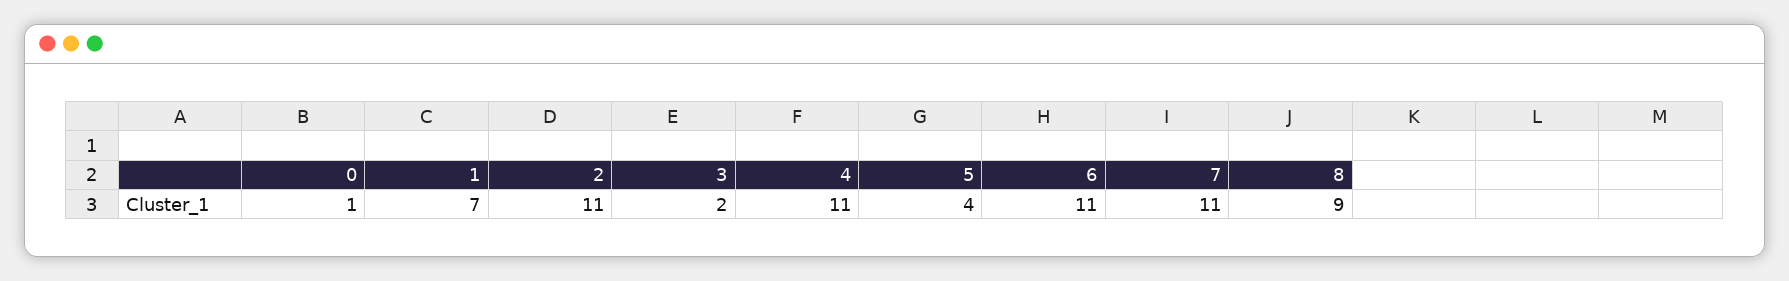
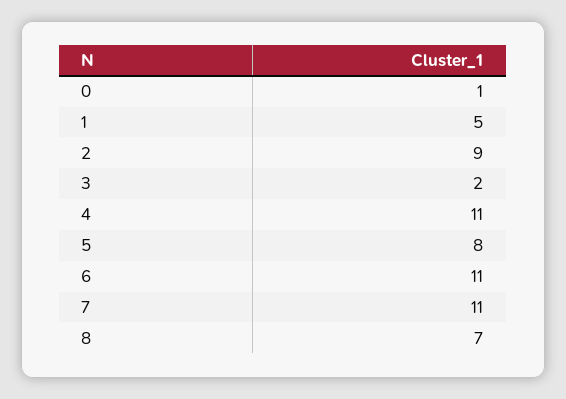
  {
    "0": 1,
-   "1": 7,
+   "1": 5,
-   "2": 11,
+   "2": 9,
    "3": 2,
    "4": 11,
-   "5": 4,
+   "5": 8,
    "6": 11,
    "7": 11,
-   "8": 9
+   "8": 7
  }

